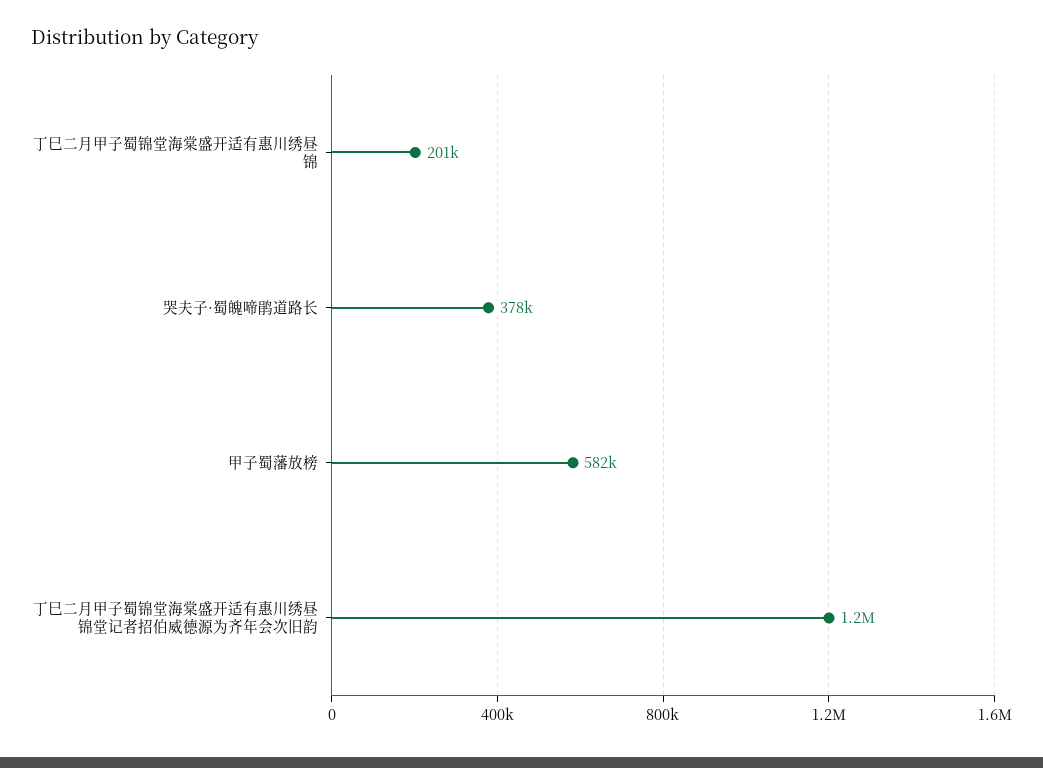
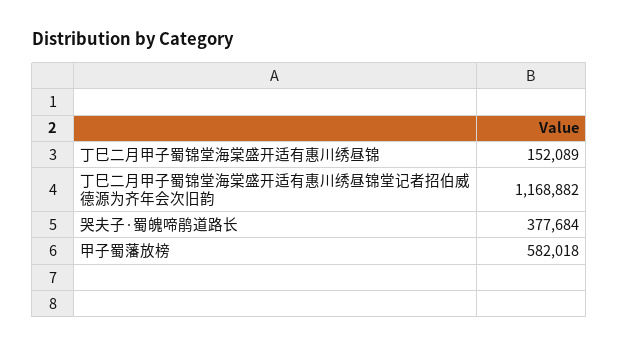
  {
-   "丁巳二月甲子蜀锦堂海棠盛开适有惠川绣昼锦": 201000,
+   "丁巳二月甲子蜀锦堂海棠盛开适有惠川绣昼锦": 152089,
    "哭夫子·蜀魄啼鹃道路长": 377684,
    "甲子蜀藩放榜": 582018,
    "丁巳二月甲子蜀锦堂海棠盛开适有惠川绣昼锦堂记者招伯威德源为齐年会次旧韵": 1168882
  }

